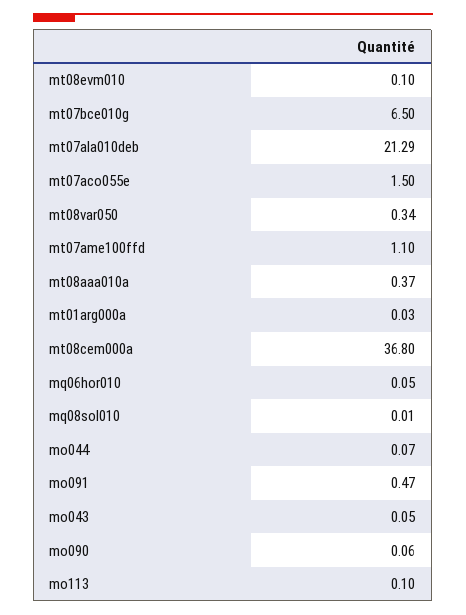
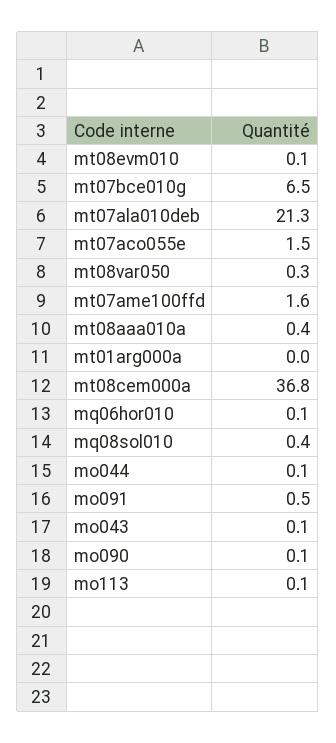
  {
    "mt08evm010": 0.1,
    "mt07bce010g": 6.5,
    "mt07ala010deb": 21.29,
    "mt07aco055e": 1.5,
    "mt08var050": 0.34,
-   "mt07ame100ffd": 1.1,
+   "mt07ame100ffd": 1.6,
    "mt08aaa010a": 0.37,
    "mt01arg000a": 0.03,
    "mt08cem000a": 36.8,
    "mq06hor010": 0.05,
-   "mq08sol010": 0.01,
+   "mq08sol010": 0.4,
    "mo044": 0.07,
    "mo091": 0.47,
    "mo043": 0.05,
    "mo090": 0.06,
    "mo113": 0.1
  }

